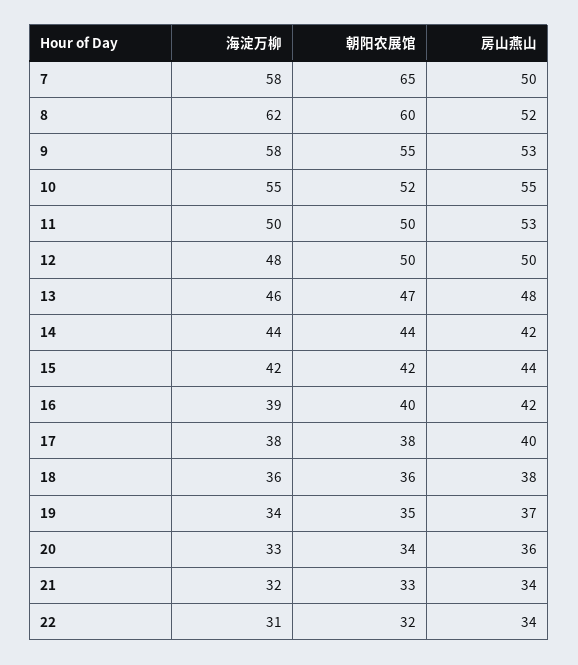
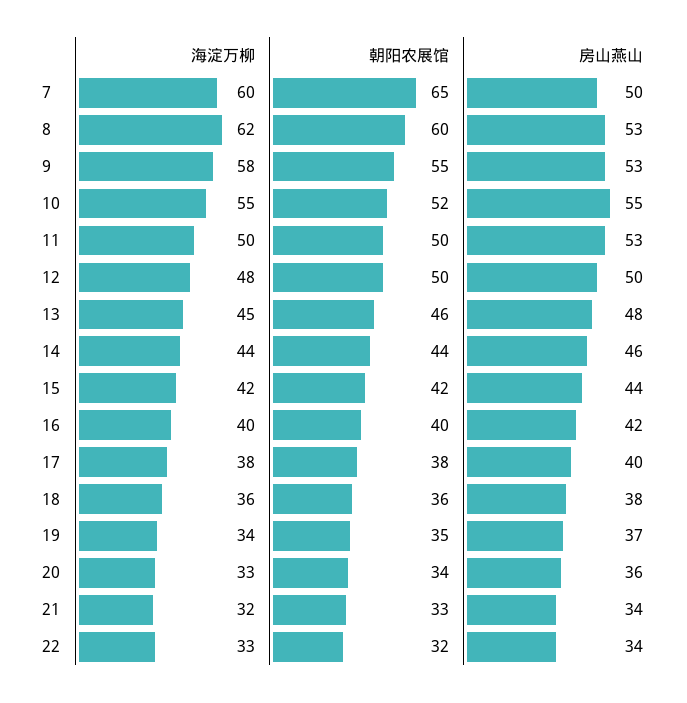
  {
    "海淀万柳": {
-     "7": 58,
+     "7": 60,
      "8": 62,
      "9": 58,
      "10": 55,
      "11": 50,
      "12": 48,
-     "13": 46,
+     "13": 45,
      "14": 44,
      "15": 42,
-     "16": 39,
+     "16": 40,
      "17": 38,
      "18": 36,
      "19": 34,
      "20": 33,
      "21": 32,
-     "22": 31
+     "22": 33
    },
    "朝阳农展馆": {
      "7": 65,
      "8": 60,
      "9": 55,
      "10": 52,
      "11": 50,
      "12": 50,
-     "13": 47,
+     "13": 46,
      "14": 44,
      "15": 42,
      "16": 40,
      "17": 38,
      "18": 36,
      "19": 35,
      "20": 34,
      "21": 33,
      "22": 32
    },
    "房山燕山": {
      "7": 50,
-     "8": 52,
+     "8": 53,
      "9": 53,
      "10": 55,
      "11": 53,
      "12": 50,
      "13": 48,
-     "14": 42,
+     "14": 46,
      "15": 44,
      "16": 42,
      "17": 40,
      "18": 38,
      "19": 37,
      "20": 36,
      "21": 34,
      "22": 34
    }
  }

